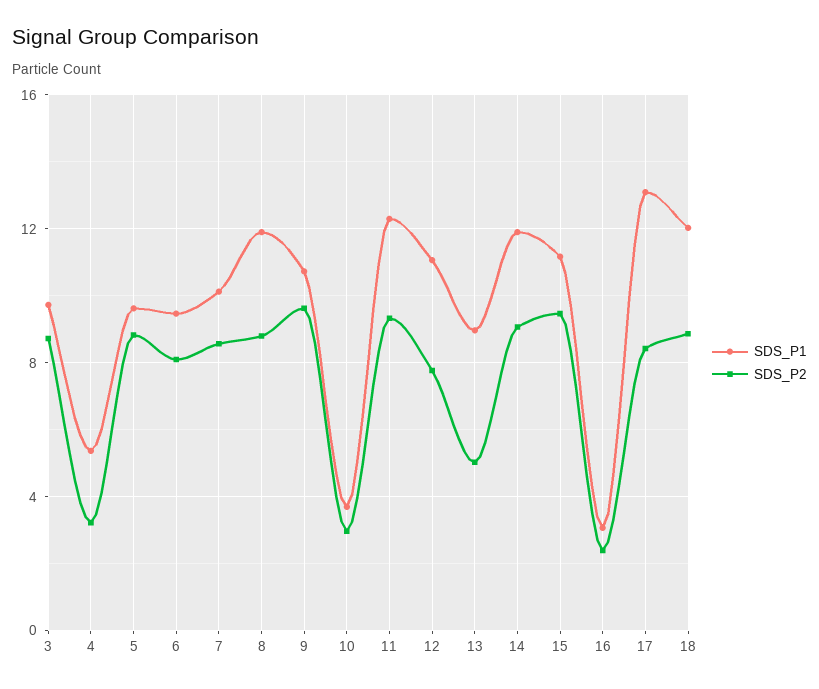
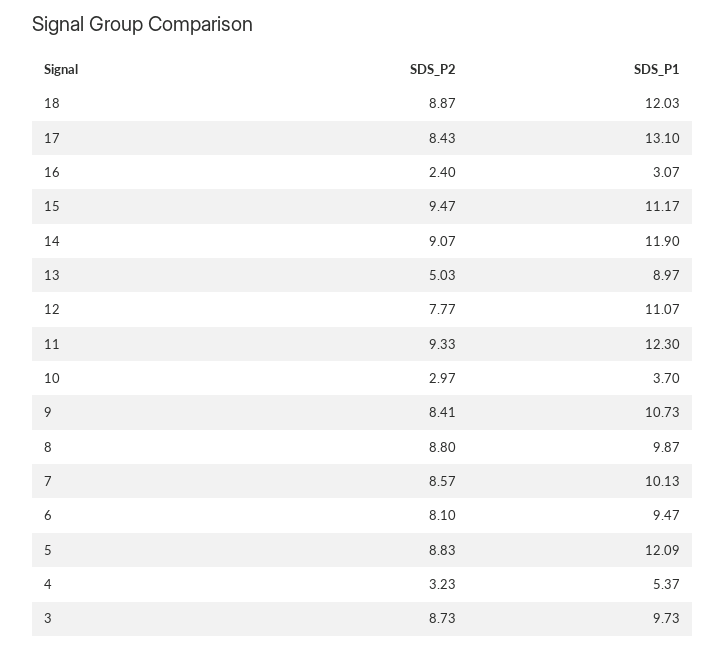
  {
    "SDS_P1": {
      "3": 9.73,
      "4": 5.37,
-     "5": 9.5,
+     "5": 12.09,
      "6": 9.47,
      "7": 10.13,
-     "8": 12,
+     "8": 9.87,
      "9": 10.73,
      "10": 3.7,
      "11": 12.3,
      "12": 11.07,
      "13": 8.97,
      "14": 11.9,
      "15": 11.17,
      "16": 3.07,
      "17": 13.1,
      "18": 12.03
    },
    "SDS_P2": {
      "3": 8.73,
      "4": 3.23,
      "5": 8.83,
      "6": 8.1,
      "7": 8.57,
      "8": 8.8,
-     "9": 9.5,
+     "9": 8.41,
      "10": 2.97,
      "11": 9.33,
      "12": 7.77,
      "13": 5.03,
      "14": 9.07,
      "15": 9.47,
      "16": 2.4,
      "17": 8.43,
      "18": 8.87
    }
  }

